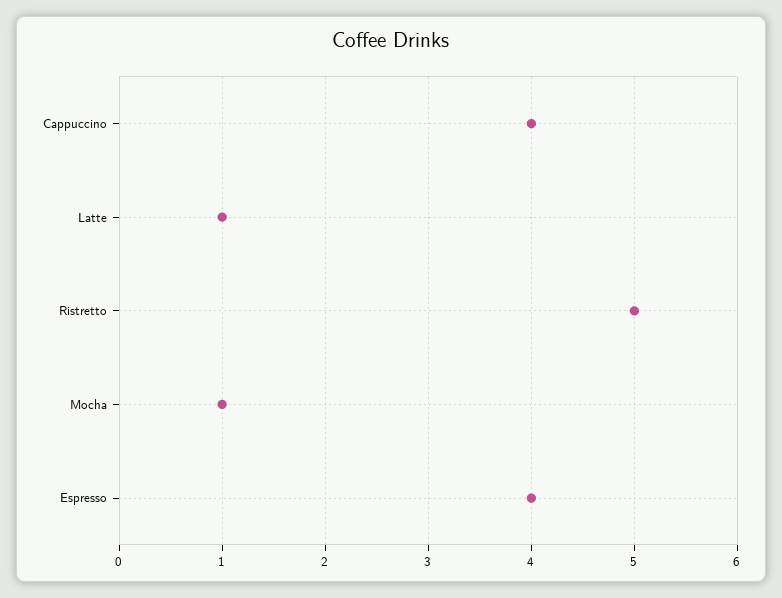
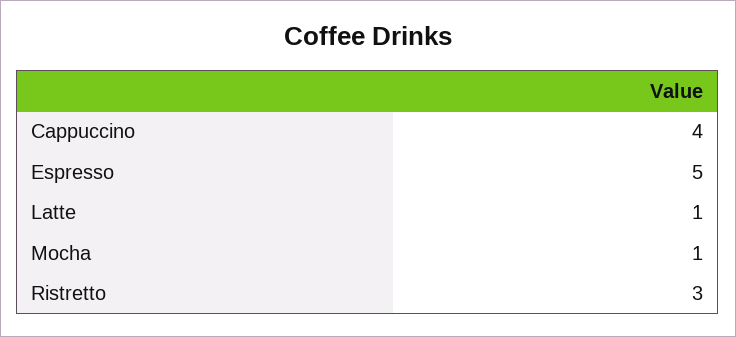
  {
    "Cappuccino": 4,
    "Latte": 1,
-   "Ristretto": 5,
+   "Ristretto": 3,
    "Mocha": 1,
-   "Espresso": 4
+   "Espresso": 5
  }

